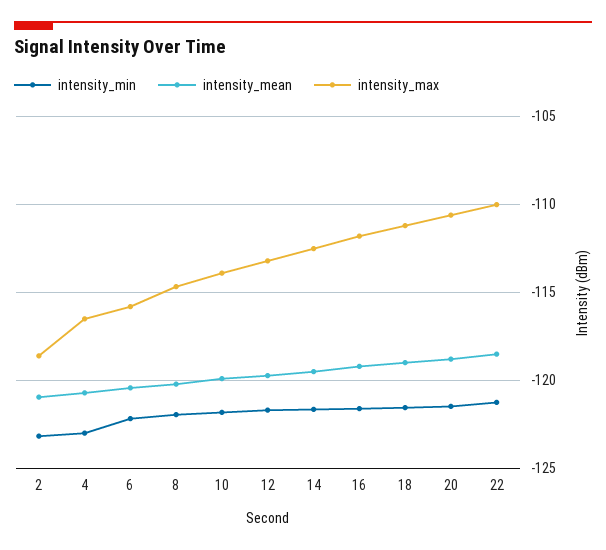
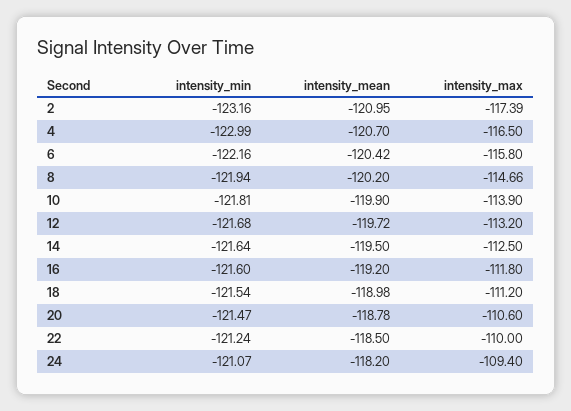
  {
    "intensity_min": {
      "2": -123.16,
      "4": -122.99,
      "6": -122.16,
      "8": -121.94,
      "10": -121.81,
      "12": -121.68,
      "14": -121.64,
      "16": -121.6,
      "18": -121.54,
      "20": -121.47,
-     "22": -121.24
+     "22": -121.24,
+     "24": -121.07
    },
    "intensity_mean": {
      "2": -120.95,
      "4": -120.7,
      "6": -120.42,
      "8": -120.2,
      "10": -119.9,
      "12": -119.72,
      "14": -119.5,
      "16": -119.2,
      "18": -118.98,
      "20": -118.78,
-     "22": -118.5
+     "22": -118.5,
+     "24": -118.2
    },
    "intensity_max": {
-     "2": -118.5,
+     "2": -117.39,
      "4": -116.5,
      "6": -115.8,
      "8": -114.66,
      "10": -113.9,
      "12": -113.2,
      "14": -112.5,
      "16": -111.8,
      "18": -111.2,
      "20": -110.6,
-     "22": -110
+     "22": -110,
+     "24": -109.4
    }
  }

